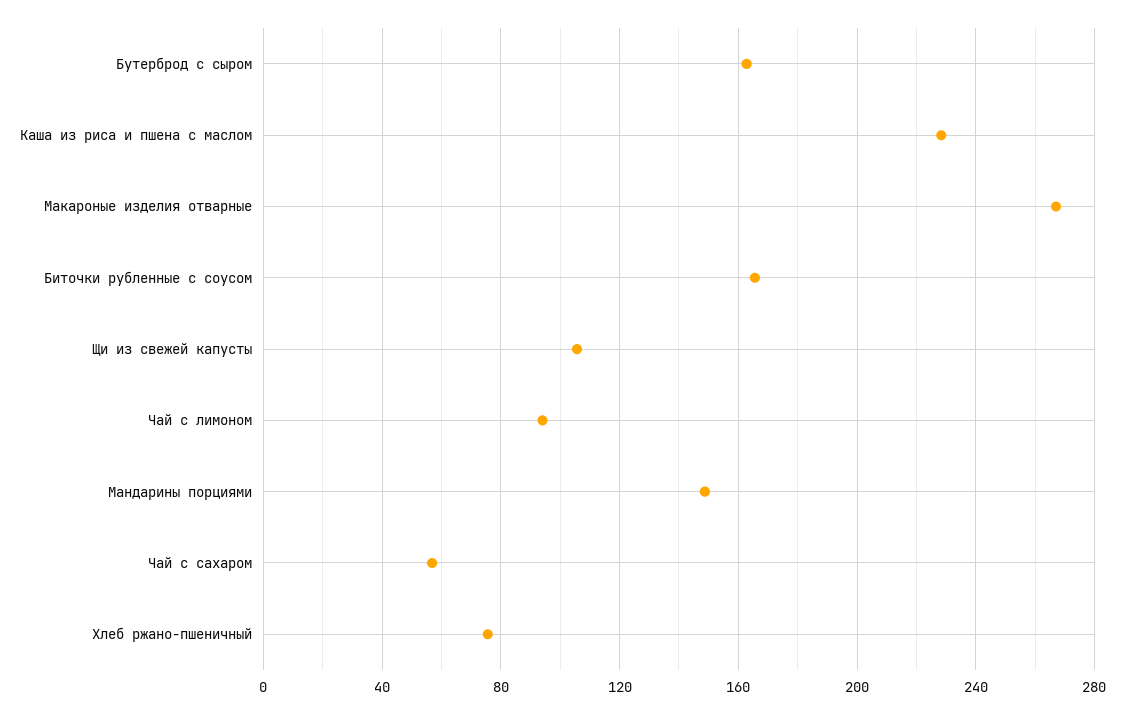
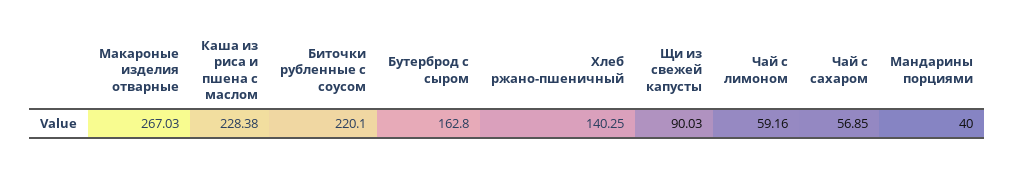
  {
    "Бутерброд с сыром": 162.8,
    "Каша из риса и пшена с маслом": 228.38,
    "Макароные изделия отварные": 267.03,
-   "Биточки рубленные с соусом": 165,
+   "Биточки рубленные с соусом": 220.1,
-   "Щи из свежей капусты": 105,
+   "Щи из свежей капусты": 90.03,
-   "Чай с лимоном": 95,
+   "Чай с лимоном": 59.16,
-   "Мандарины порциями": 150,
+   "Мандарины порциями": 40,
    "Чай с сахаром": 56.85,
-   "Хлеб ржано-пшеничный": 75
+   "Хлеб ржано-пшеничный": 140.25
  }

